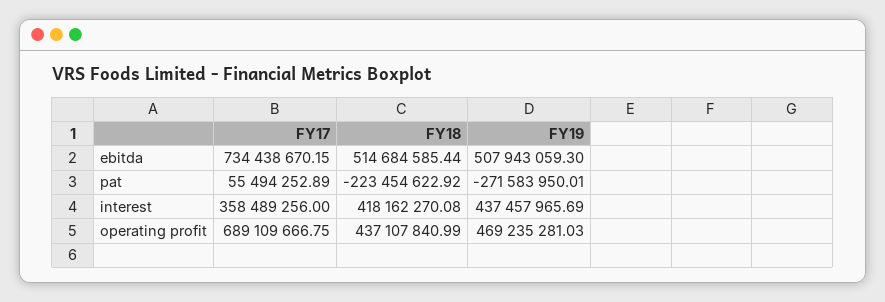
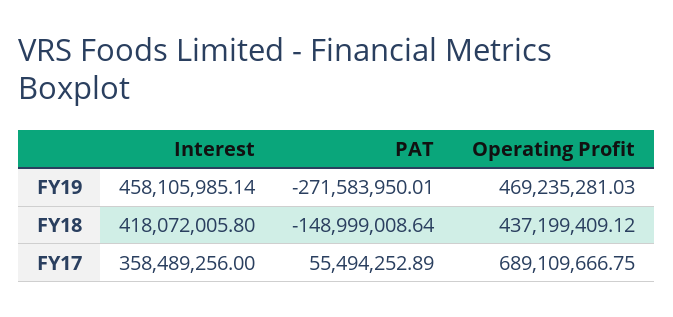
  {
    "FY17": {
-     "ebitda": 734438670.15,
      "pat": 55494252.89,
      "interest": 358489256,
      "operating profit": 689109666.75
    },
    "FY18": {
-     "ebitda": 514684585.44,
-     "pat": -223454622.92,
+     "pat": -148999008.64,
-     "interest": 418162270.08,
+     "interest": 418072005.8,
-     "operating profit": 437107840.99
+     "operating profit": 437199409.12
    },
    "FY19": {
-     "ebitda": 507943059.3,
      "pat": -271583950.01,
-     "interest": 437457965.69,
+     "interest": 458105985.14,
      "operating profit": 469235281.03
    }
  }

